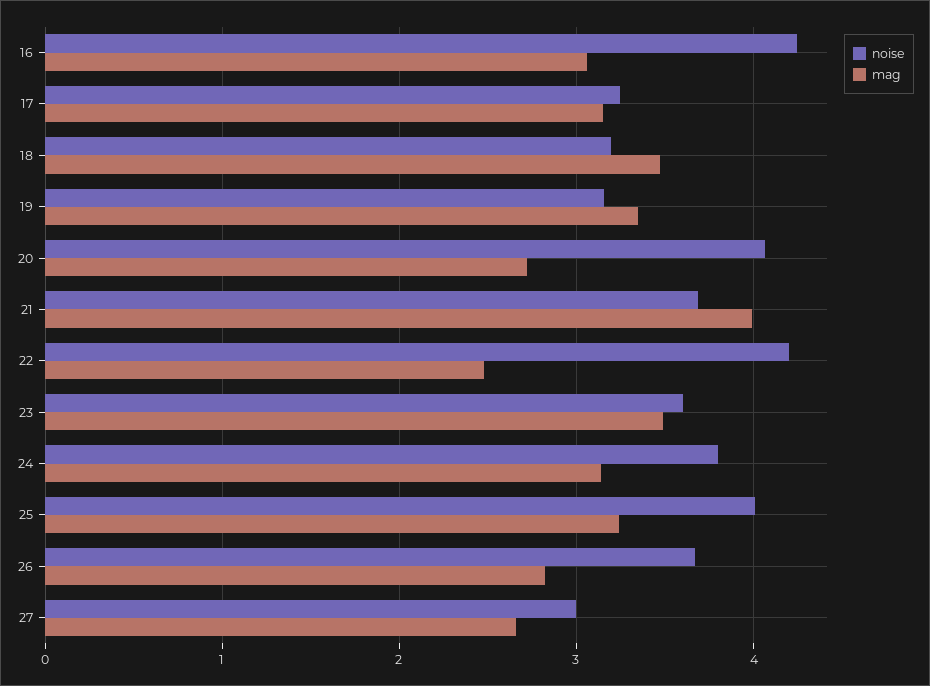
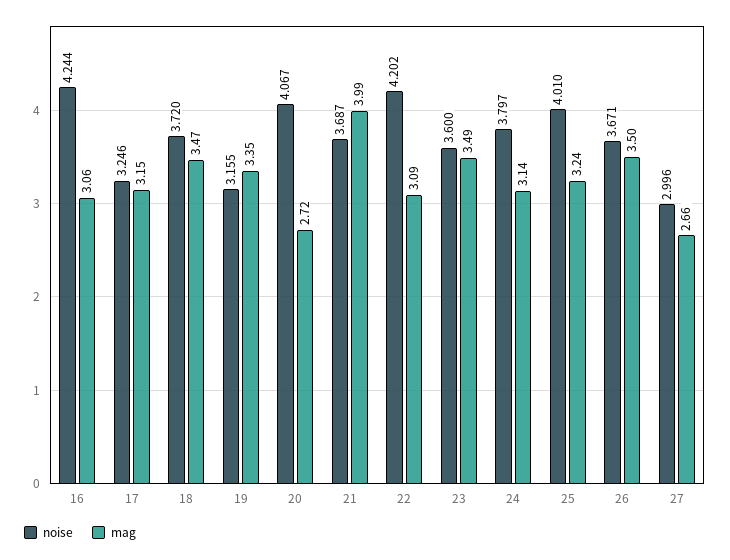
  {
    "noise": {
      "16": 4.244,
      "17": 3.246,
-     "18": 3.2,
+     "18": 3.72,
      "19": 3.155,
      "20": 4.067,
      "21": 3.687,
      "22": 4.202,
      "23": 3.6,
      "24": 3.797,
      "25": 4.01,
      "26": 3.671,
      "27": 2.996
    },
    "mag": {
      "16": 3.06,
      "17": 3.15,
      "18": 3.47,
      "19": 3.35,
      "20": 2.72,
      "21": 3.99,
-     "22": 2.5,
+     "22": 3.09,
      "23": 3.49,
      "24": 3.14,
      "25": 3.24,
-     "26": 2.8,
+     "26": 3.5,
      "27": 2.66
    }
  }

